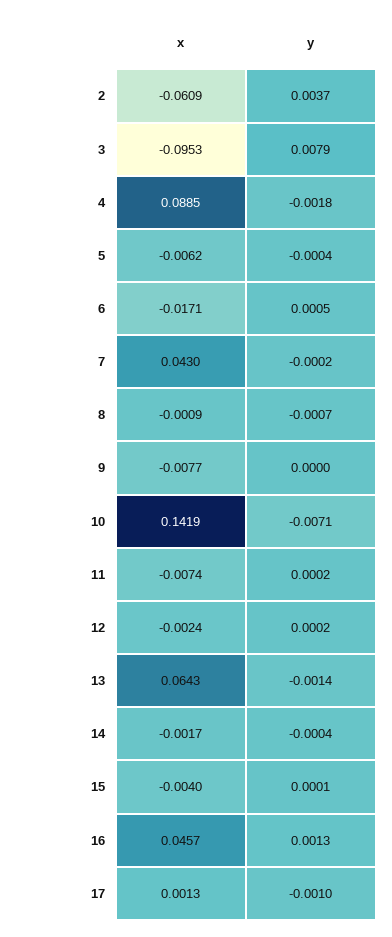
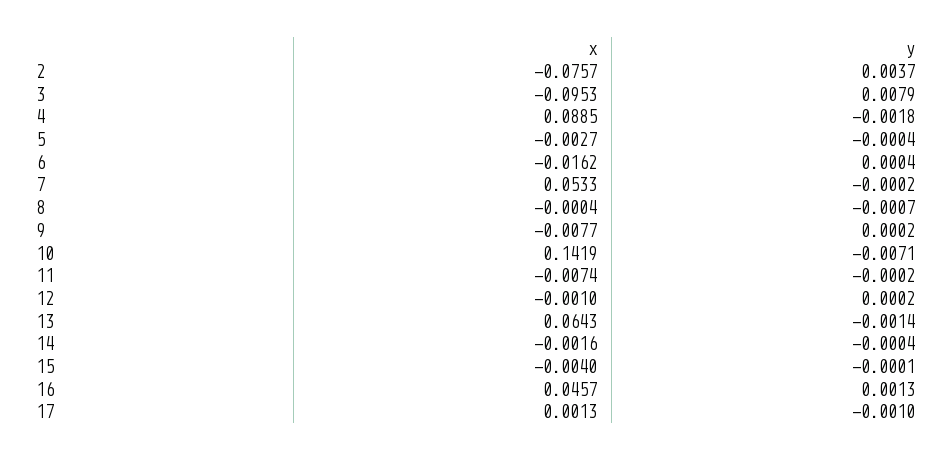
  {
    "x": {
-     "2": -0.0609,
+     "2": -0.0757,
      "3": -0.0953,
      "4": 0.0885,
-     "5": -0.0062,
+     "5": -0.0027,
-     "6": -0.0171,
+     "6": -0.0162,
-     "7": 0.043,
+     "7": 0.0533,
-     "8": -0.0009,
+     "8": -0.0004,
      "9": -0.0077,
      "10": 0.1419,
      "11": -0.0074,
-     "12": -0.0024,
+     "12": -0.001,
      "13": 0.0643,
-     "14": -0.0017,
+     "14": -0.0016,
      "15": -0.004,
      "16": 0.0457,
      "17": 0.0013
    },
    "y": {
      "2": 0.0037,
      "3": 0.0079,
      "4": -0.0018,
      "5": -0.0004,
-     "6": 0.0005,
+     "6": 0.0004,
      "7": -0.0002,
      "8": -0.0007,
-     "9": 0,
+     "9": 0.0002,
      "10": -0.0071,
-     "11": 0.0002,
+     "11": -0.0002,
      "12": 0.0002,
      "13": -0.0014,
      "14": -0.0004,
-     "15": 0.0001,
+     "15": -0.0001,
      "16": 0.0013,
      "17": -0.001
    }
  }

